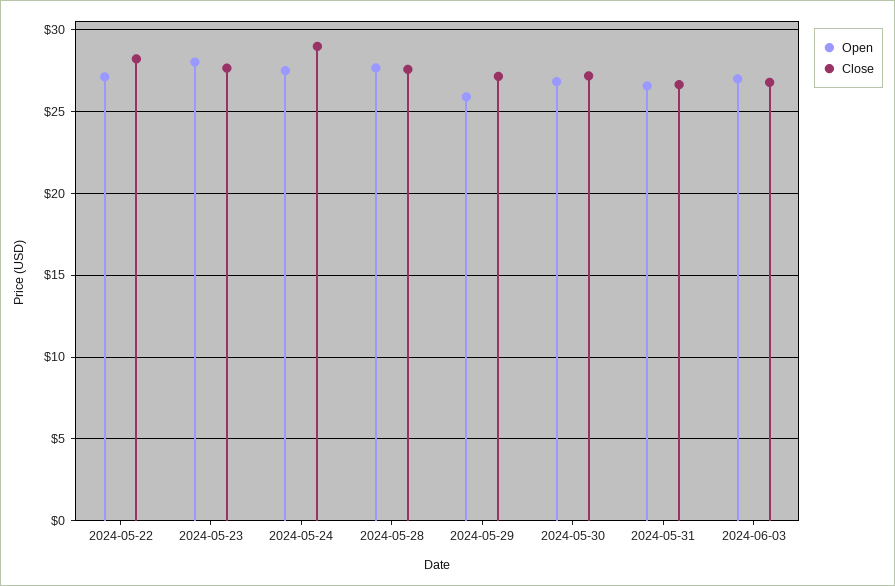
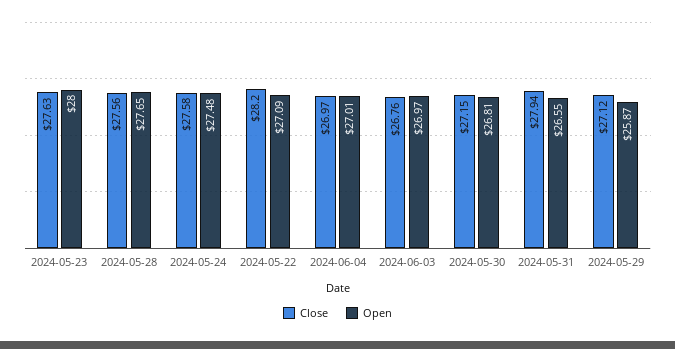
  {
    "Open": {
      "2024-05-22": 27.09,
      "2024-05-23": 28,
      "2024-05-24": 27.48,
      "2024-05-28": 27.65,
      "2024-05-29": 25.87,
      "2024-05-30": 26.81,
      "2024-05-31": 26.55,
-     "2024-06-03": 26.97
+     "2024-06-03": 26.97,
+     "2024-06-04": 27.01
    },
    "Close": {
      "2024-05-22": 28.2,
      "2024-05-23": 27.63,
-     "2024-05-24": 29,
+     "2024-05-24": 27.58,
      "2024-05-28": 27.56,
      "2024-05-29": 27.12,
      "2024-05-30": 27.15,
-     "2024-05-31": 26.5,
+     "2024-05-31": 27.94,
-     "2024-06-03": 26.76
+     "2024-06-03": 26.76,
+     "2024-06-04": 26.97
    }
  }

